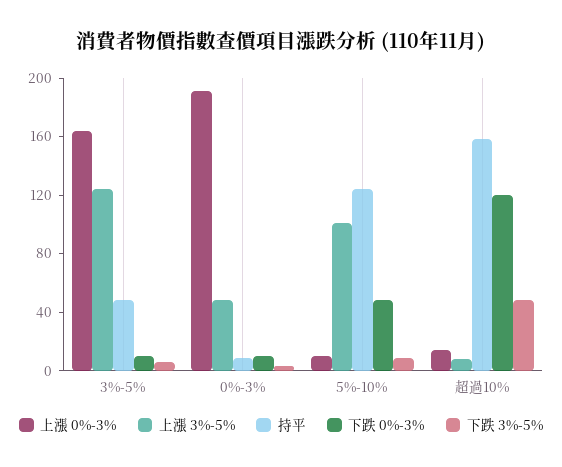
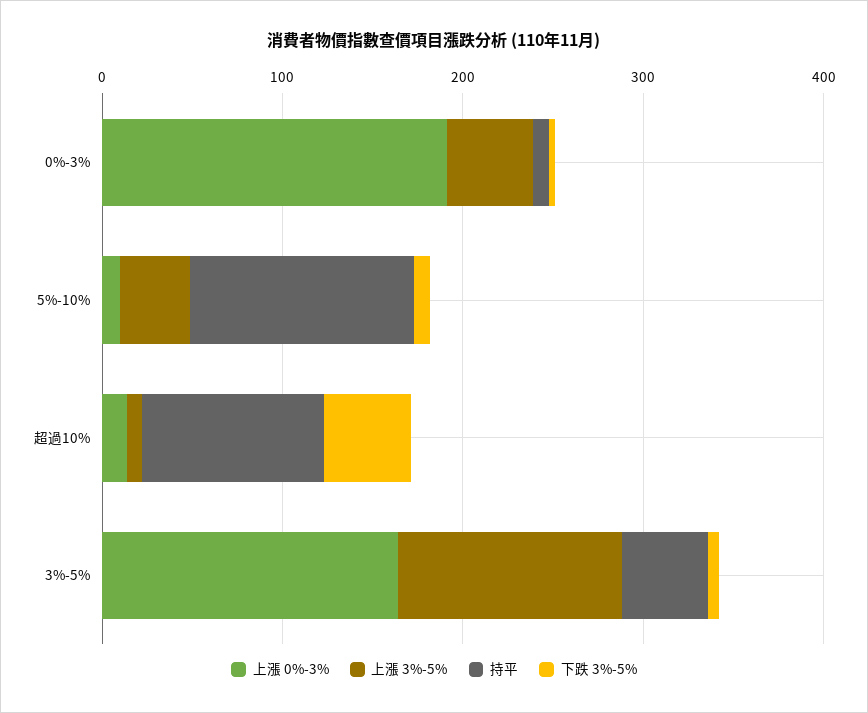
  {
    "上漲 0%-3%": {
      "3%-5%": 160,
      "0%-3%": 190,
      "5%-10%": 10,
      "超過10%": 10
    },
    "上漲 3%-5%": {
      "3%-5%": 120,
      "0%-3%": 50,
-     "5%-10%": 100,
+     "5%-10%": 40,
      "超過10%": 10
    },
    "持平": {
      "3%-5%": 50,
      "0%-3%": 10,
      "5%-10%": 120,
-     "超過10%": 160
+     "超過10%": 100
    },
-   "下跌 0%-3%": {
-     "3%-5%": 10,
-     "0%-3%": 10,
-     "5%-10%": 50,
-     "超過10%": 120
-   },
    "下跌 3%-5%": {
      "3%-5%": 10,
      "0%-3%": 0,
      "5%-10%": 10,
      "超過10%": 50
    }
  }

